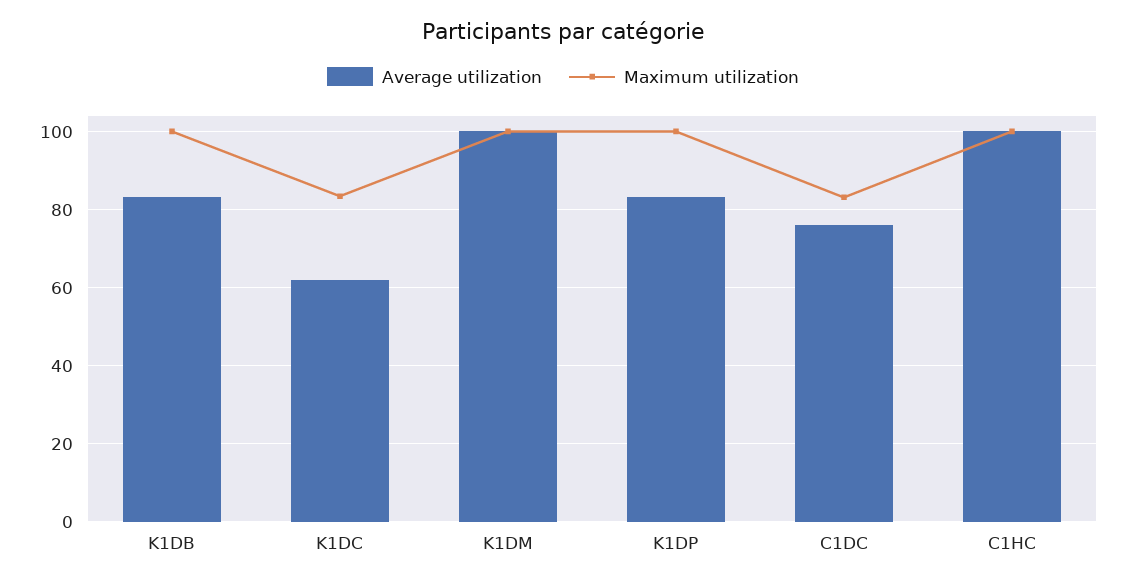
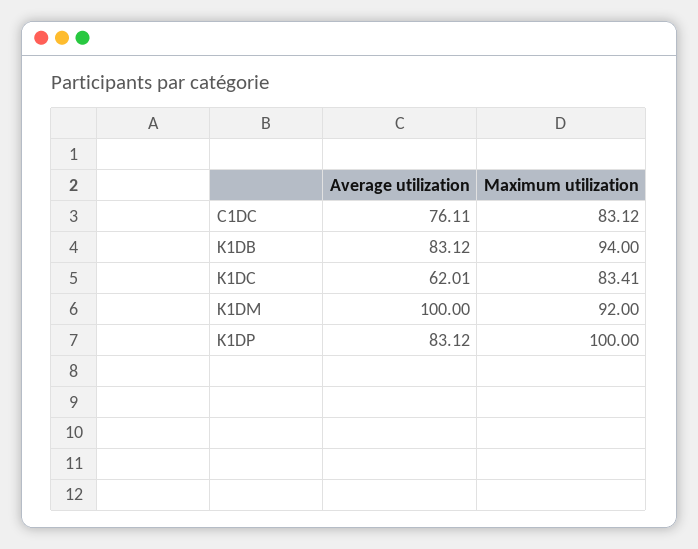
  {
    "Average utilization": {
      "K1DB": 83.12,
      "K1DC": 62.01,
      "K1DM": 100,
      "K1DP": 83.12,
-     "C1DC": 76.11,
+     "C1DC": 76.11
-     "C1HC": 100
    },
    "Maximum utilization": {
-     "K1DB": 100,
+     "K1DB": 94,
      "K1DC": 83.41,
-     "K1DM": 100,
+     "K1DM": 92,
      "K1DP": 100,
-     "C1DC": 83.12,
+     "C1DC": 83.12
-     "C1HC": 100
    }
  }

